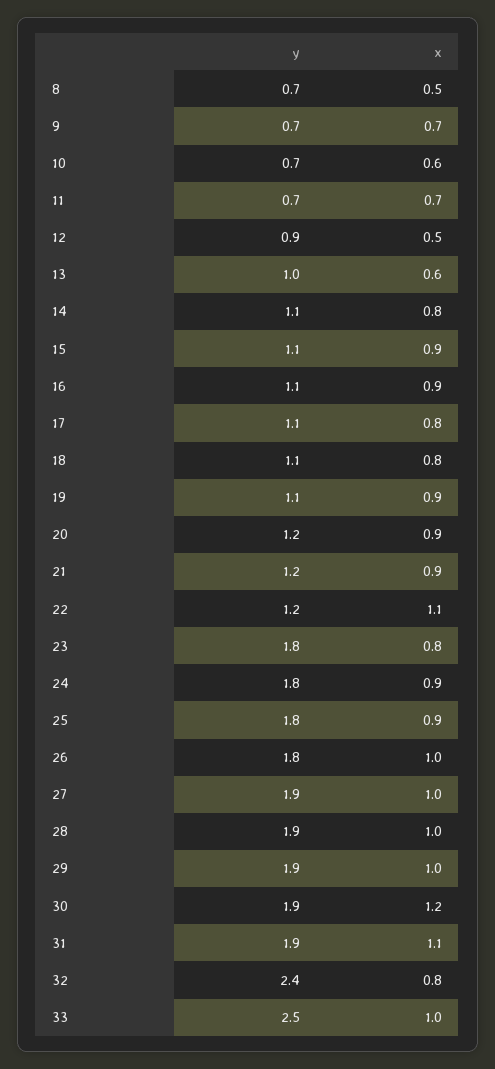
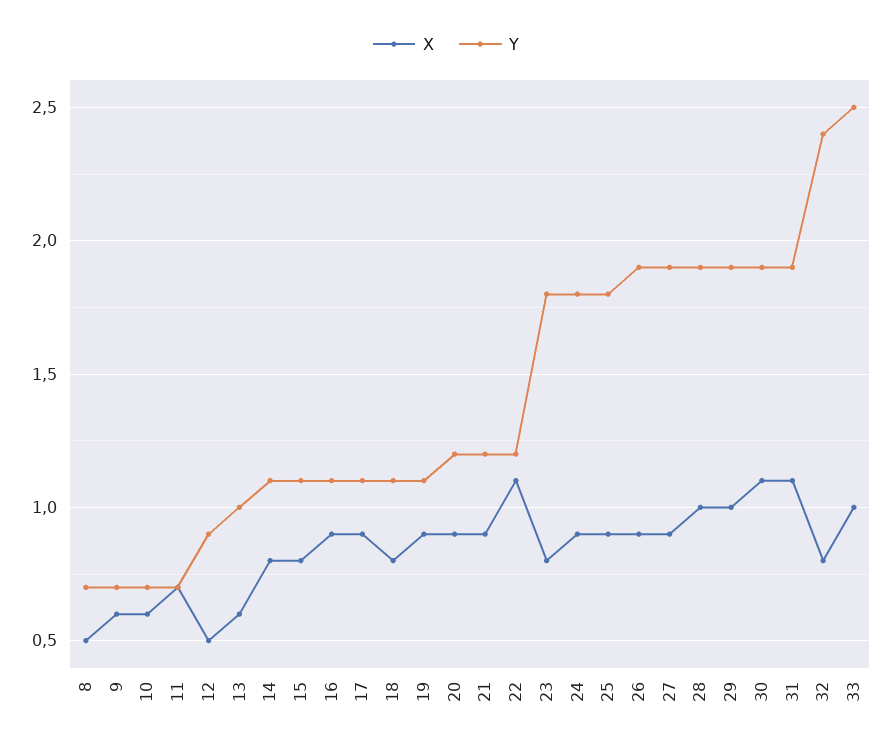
  {
    "y": {
      "8": 0.7,
      "9": 0.7,
      "10": 0.7,
      "11": 0.7,
      "12": 0.9,
      "13": 1,
      "14": 1.1,
      "15": 1.1,
      "16": 1.1,
      "17": 1.1,
      "18": 1.1,
      "19": 1.1,
      "20": 1.2,
      "21": 1.2,
      "22": 1.2,
      "23": 1.8,
      "24": 1.8,
      "25": 1.8,
-     "26": 1.8,
+     "26": 1.9,
      "27": 1.9,
      "28": 1.9,
      "29": 1.9,
      "30": 1.9,
      "31": 1.9,
      "32": 2.4,
      "33": 2.5
    },
    "x": {
      "8": 0.5,
-     "9": 0.7,
+     "9": 0.6,
      "10": 0.6,
      "11": 0.7,
      "12": 0.5,
      "13": 0.6,
      "14": 0.8,
-     "15": 0.9,
+     "15": 0.8,
      "16": 0.9,
-     "17": 0.8,
+     "17": 0.9,
      "18": 0.8,
      "19": 0.9,
      "20": 0.9,
      "21": 0.9,
      "22": 1.1,
      "23": 0.8,
      "24": 0.9,
      "25": 0.9,
-     "26": 1,
+     "26": 0.9,
-     "27": 1,
+     "27": 0.9,
      "28": 1,
      "29": 1,
-     "30": 1.2,
+     "30": 1.1,
      "31": 1.1,
      "32": 0.8,
      "33": 1
    }
  }

